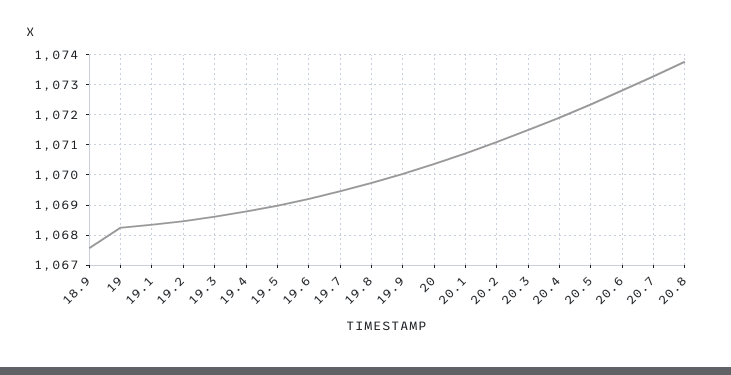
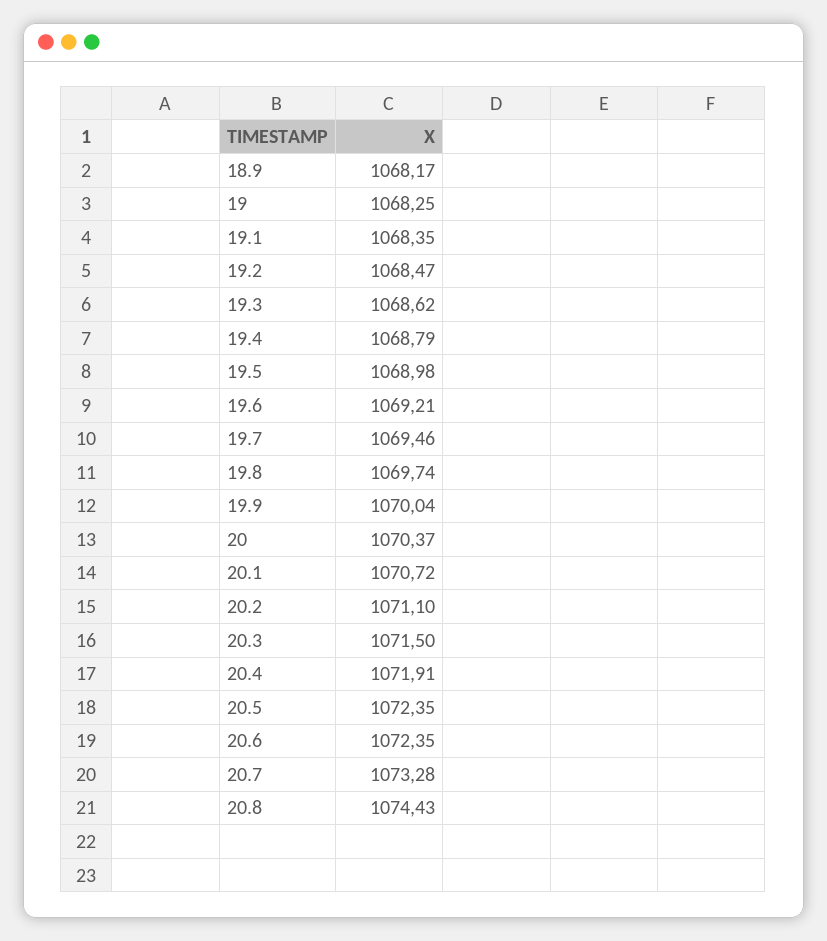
  {
-   "18.9": 1067.6,
+   "18.9": 1068.17,
    "19": 1068.25,
    "19.1": 1068.35,
    "19.2": 1068.47,
    "19.3": 1068.62,
    "19.4": 1068.79,
    "19.5": 1068.98,
    "19.6": 1069.21,
    "19.7": 1069.46,
    "19.8": 1069.74,
    "19.9": 1070.04,
    "20": 1070.37,
    "20.1": 1070.72,
    "20.2": 1071.1,
    "20.3": 1071.5,
    "20.4": 1071.91,
    "20.5": 1072.35,
-   "20.6": 1072.8,
+   "20.6": 1072.35,
    "20.7": 1073.28,
-   "20.8": 1073.8
+   "20.8": 1074.43
  }

